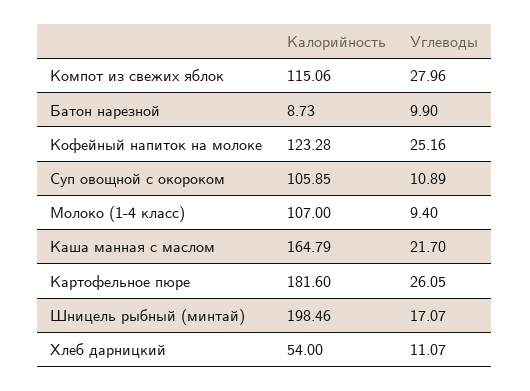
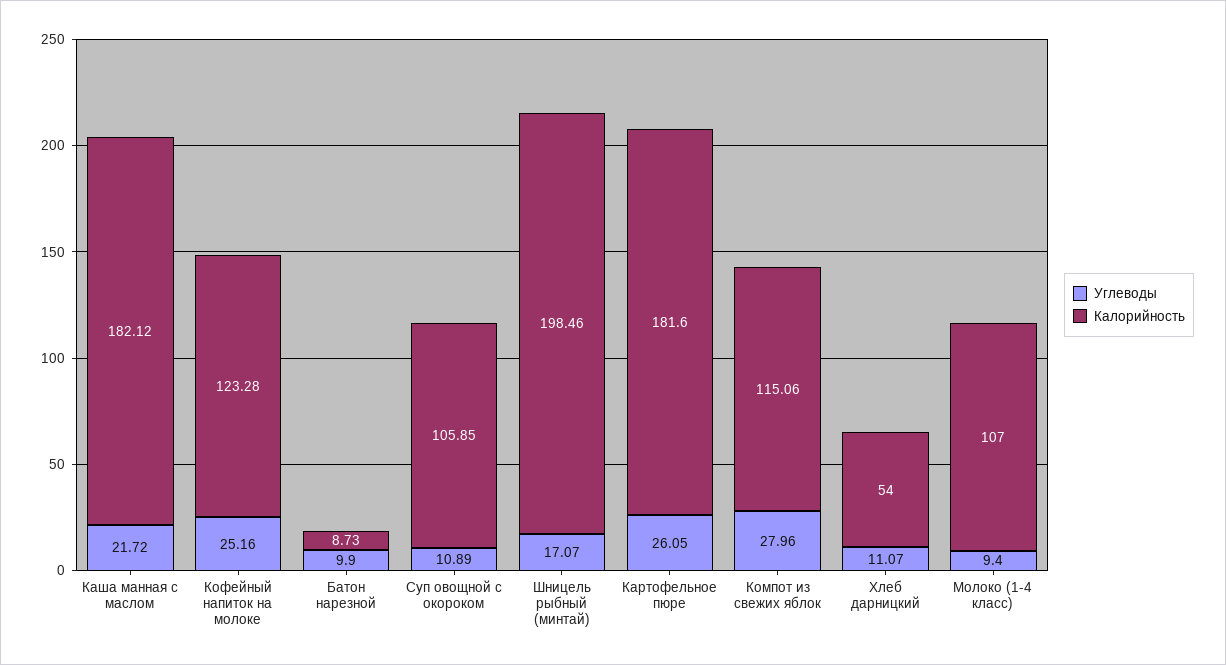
  {
    "Калорийность": {
      "Компот из свежих яблок": 115.06,
      "Батон нарезной": 8.73,
      "Кофейный напиток на молоке": 123.28,
      "Суп овощной с окороком": 105.85,
      "Молоко (1-4 класс)": 107,
-     "Каша манная с маслом": 164.79,
+     "Каша манная с маслом": 182.12,
      "Картофельное пюре": 181.6,
      "Шницель рыбный (минтай)": 198.46,
      "Хлеб дарницкий": 54
    },
    "Углеводы": {
      "Компот из свежих яблок": 27.96,
      "Батон нарезной": 9.9,
      "Кофейный напиток на молоке": 25.16,
      "Суп овощной с окороком": 10.89,
      "Молоко (1-4 класс)": 9.4,
-     "Каша манная с маслом": 21.7,
+     "Каша манная с маслом": 21.72,
      "Картофельное пюре": 26.05,
      "Шницель рыбный (минтай)": 17.07,
      "Хлеб дарницкий": 11.07
    }
  }

